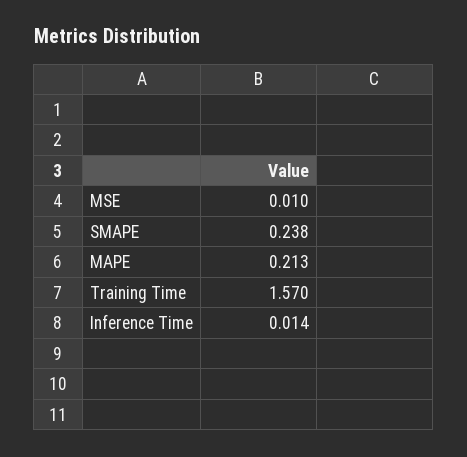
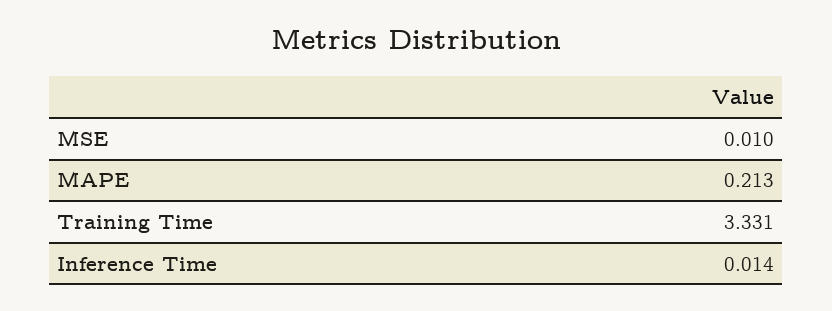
  {
    "MSE": 0.01,
-   "SMAPE": 0.238,
    "MAPE": 0.213,
-   "Training Time": 1.57,
+   "Training Time": 3.331,
    "Inference Time": 0.014
  }

